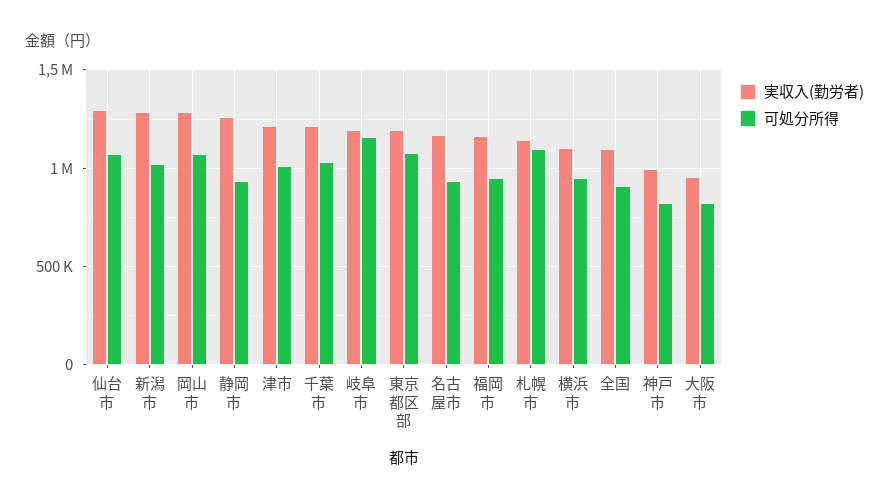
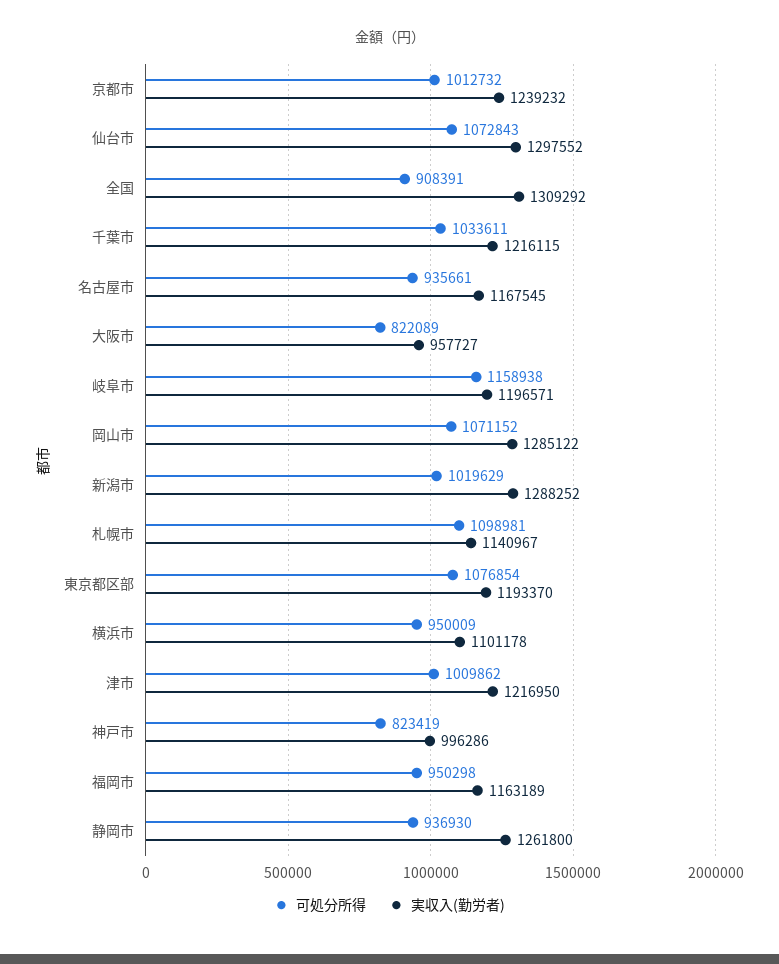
  {
    "実収入(勤労者)": {
      "仙台市": 1297552,
      "新潟市": 1288252,
      "岡山市": 1285122,
      "静岡市": 1261800,
      "津市": 1216950,
      "千葉市": 1216115,
      "岐阜市": 1196571,
      "東京都区部": 1193370,
      "名古屋市": 1167545,
      "福岡市": 1163189,
      "札幌市": 1140967,
      "横浜市": 1101178,
-     "全国": 1100000,
+     "全国": 1309292,
      "神戸市": 996286,
-     "大阪市": 957727
+     "大阪市": 957727,
+     "京都市": 1239232
    },
    "可処分所得": {
      "仙台市": 1072843,
      "新潟市": 1019629,
      "岡山市": 1071152,
      "静岡市": 936930,
      "津市": 1009862,
      "千葉市": 1033611,
      "岐阜市": 1158938,
      "東京都区部": 1076854,
      "名古屋市": 935661,
      "福岡市": 950298,
      "札幌市": 1098981,
      "横浜市": 950009,
      "全国": 908391,
      "神戸市": 823419,
-     "大阪市": 822089
+     "大阪市": 822089,
+     "京都市": 1012732
    }
  }

